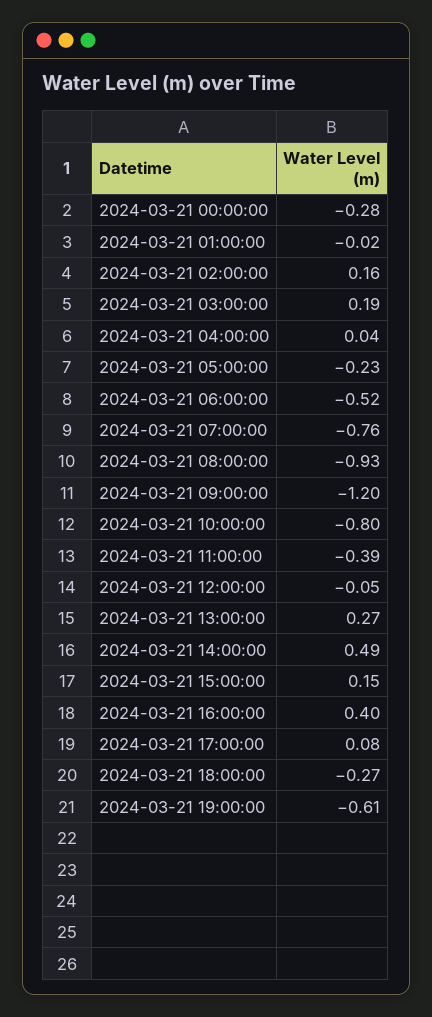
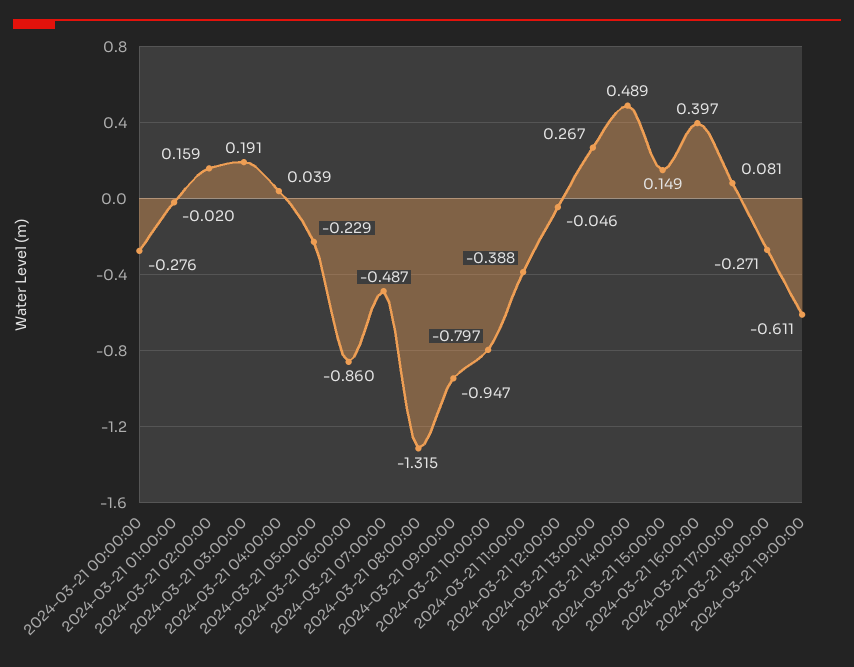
  {
    "2024-03-21 00:00:00": -0.276,
    "2024-03-21 01:00:00": -0.02,
    "2024-03-21 02:00:00": 0.159,
    "2024-03-21 03:00:00": 0.191,
    "2024-03-21 04:00:00": 0.039,
    "2024-03-21 05:00:00": -0.229,
-   "2024-03-21 06:00:00": -0.52,
+   "2024-03-21 06:00:00": -0.86,
-   "2024-03-21 07:00:00": -0.76,
+   "2024-03-21 07:00:00": -0.487,
-   "2024-03-21 08:00:00": -0.93,
+   "2024-03-21 08:00:00": -1.315,
-   "2024-03-21 09:00:00": -1.2,
+   "2024-03-21 09:00:00": -0.947,
    "2024-03-21 10:00:00": -0.797,
    "2024-03-21 11:00:00": -0.388,
    "2024-03-21 12:00:00": -0.046,
    "2024-03-21 13:00:00": 0.267,
    "2024-03-21 14:00:00": 0.489,
    "2024-03-21 15:00:00": 0.149,
    "2024-03-21 16:00:00": 0.397,
    "2024-03-21 17:00:00": 0.081,
    "2024-03-21 18:00:00": -0.271,
    "2024-03-21 19:00:00": -0.611
  }

